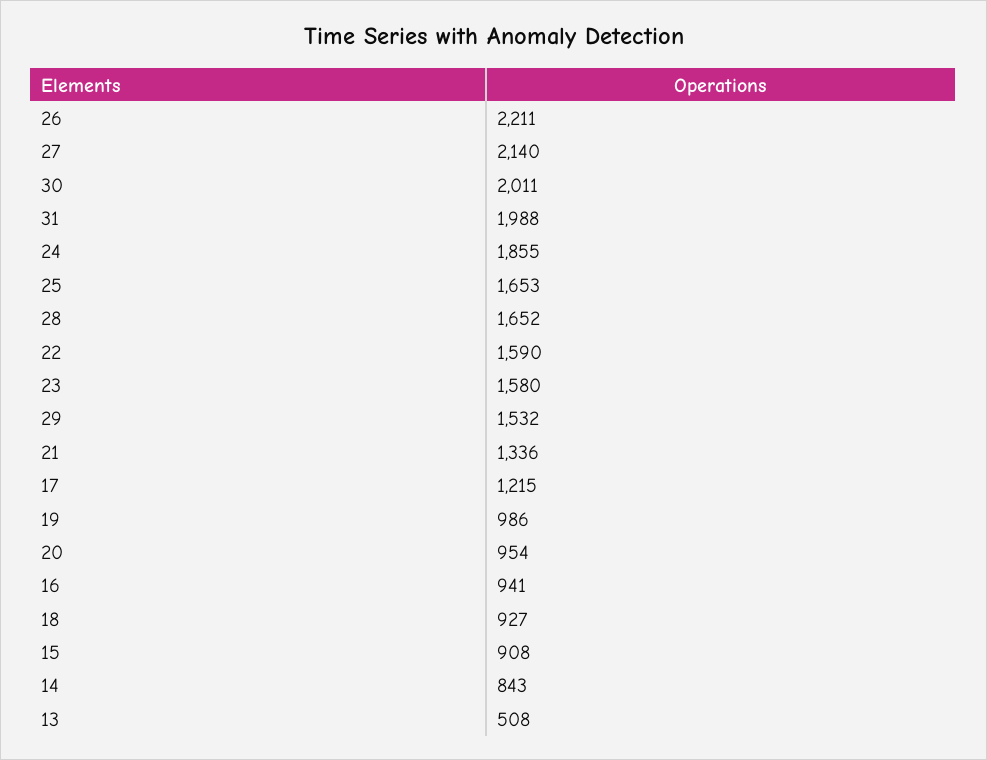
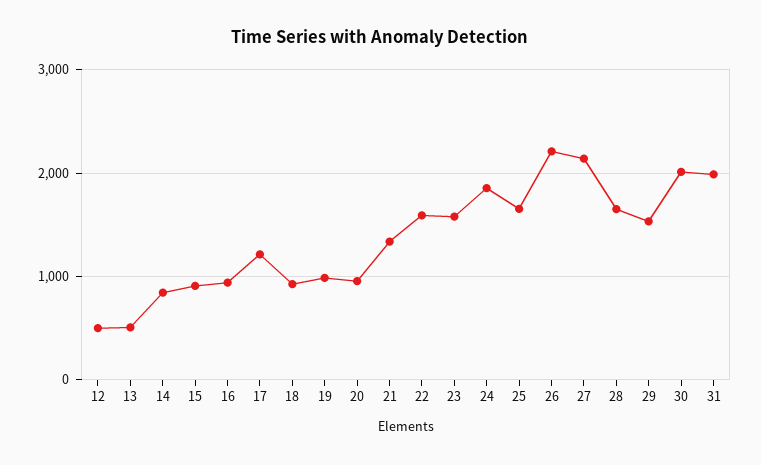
  {
    "26": 2211,
    "27": 2140,
    "30": 2011,
    "31": 1988,
    "24": 1855,
    "25": 1653,
    "28": 1652,
    "22": 1590,
    "23": 1580,
    "29": 1532,
    "21": 1336,
    "17": 1215,
    "19": 986,
    "20": 954,
    "16": 941,
    "18": 927,
    "15": 908,
    "14": 843,
-   "13": 508
+   "13": 508,
+   "12": 500
  }

